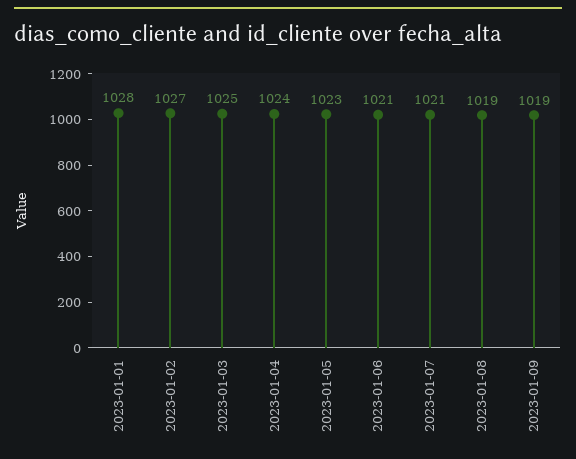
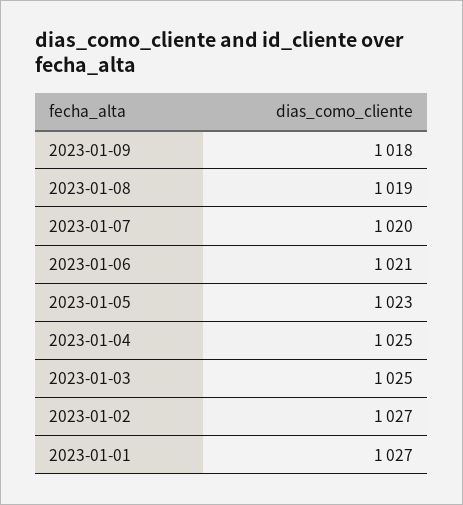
  {
-   "2023-01-01": 1028,
+   "2023-01-01": 1027,
    "2023-01-02": 1027,
    "2023-01-03": 1025,
-   "2023-01-04": 1024,
+   "2023-01-04": 1025,
    "2023-01-05": 1023,
    "2023-01-06": 1021,
-   "2023-01-07": 1021,
+   "2023-01-07": 1020,
    "2023-01-08": 1019,
-   "2023-01-09": 1019
+   "2023-01-09": 1018
  }

